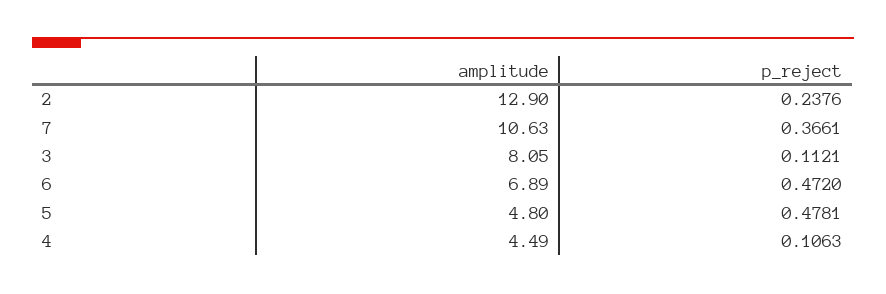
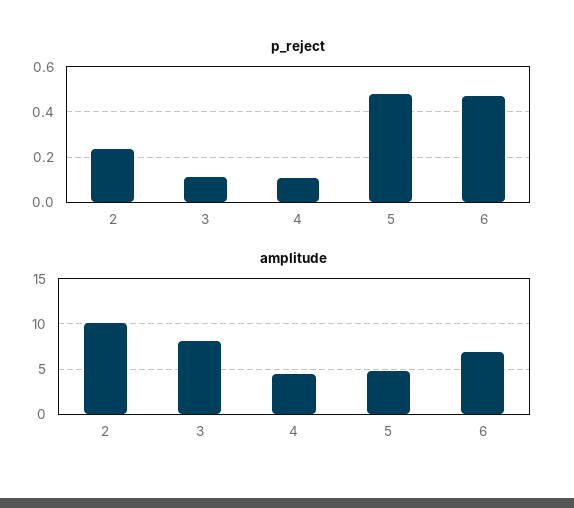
  {
    "amplitude": {
-     "2": 12.9,
+     "2": 10,
-     "7": 10.63,
      "3": 8.05,
      "6": 6.89,
      "5": 4.8,
      "4": 4.49
    },
    "p_reject": {
      "2": 0.2376,
-     "7": 0.3661,
      "3": 0.1121,
      "6": 0.472,
      "5": 0.4781,
      "4": 0.1063
    }
  }

